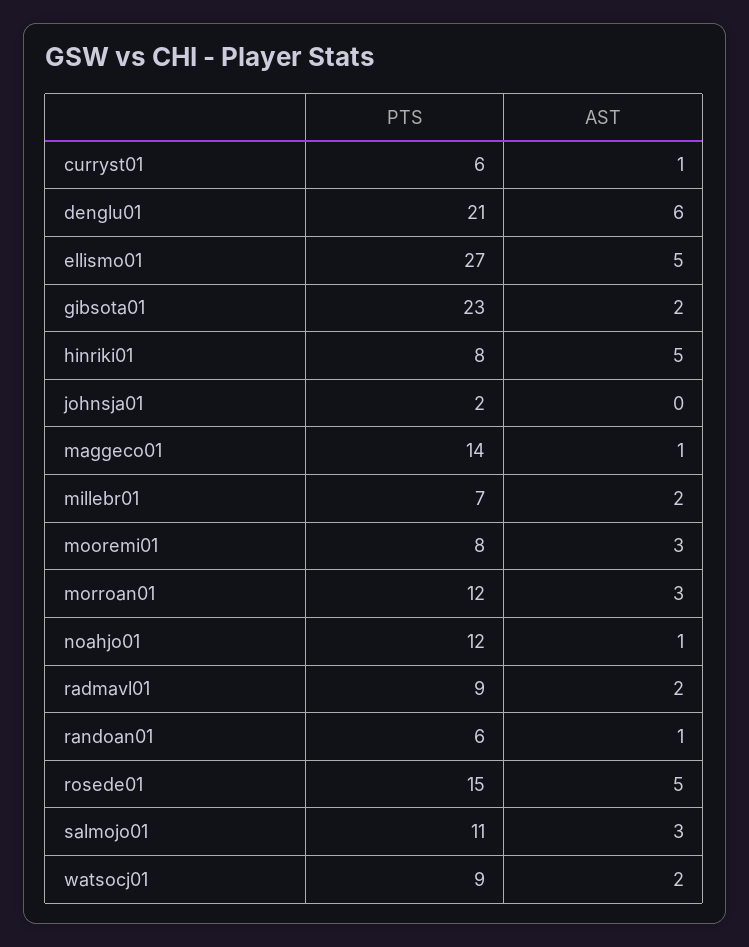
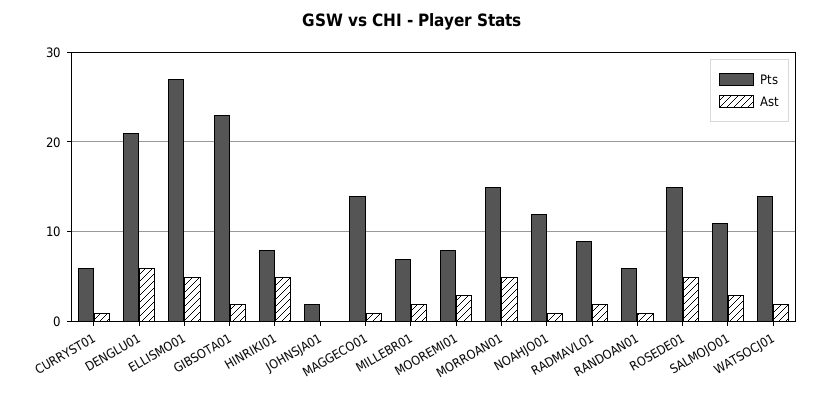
  {
    "PTS": {
      "curryst01": 6,
      "denglu01": 21,
      "ellismo01": 27,
      "gibsota01": 23,
      "hinriki01": 8,
      "johnsja01": 2,
      "maggeco01": 14,
      "millebr01": 7,
      "mooremi01": 8,
-     "morroan01": 12,
+     "morroan01": 15,
      "noahjo01": 12,
      "radmavl01": 9,
      "randoan01": 6,
      "rosede01": 15,
      "salmojo01": 11,
-     "watsocj01": 9
+     "watsocj01": 14
    },
    "AST": {
      "curryst01": 1,
      "denglu01": 6,
      "ellismo01": 5,
      "gibsota01": 2,
      "hinriki01": 5,
      "johnsja01": 0,
      "maggeco01": 1,
      "millebr01": 2,
      "mooremi01": 3,
-     "morroan01": 3,
+     "morroan01": 5,
      "noahjo01": 1,
      "radmavl01": 2,
      "randoan01": 1,
      "rosede01": 5,
      "salmojo01": 3,
      "watsocj01": 2
    }
  }

